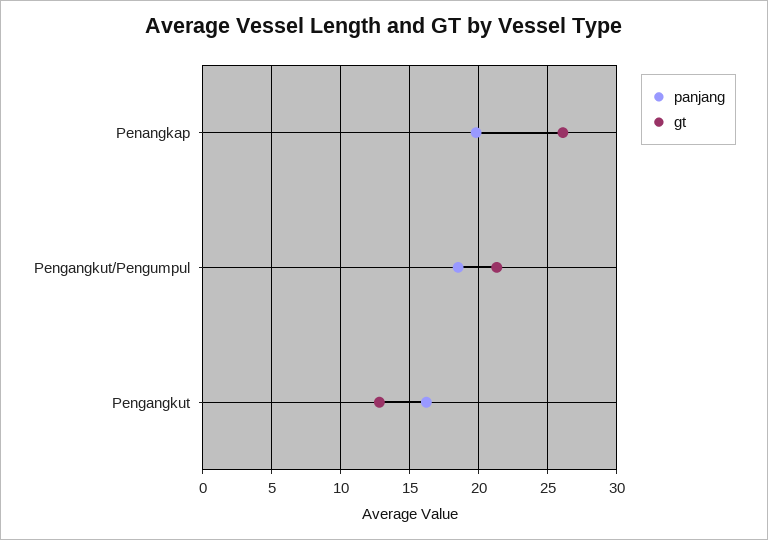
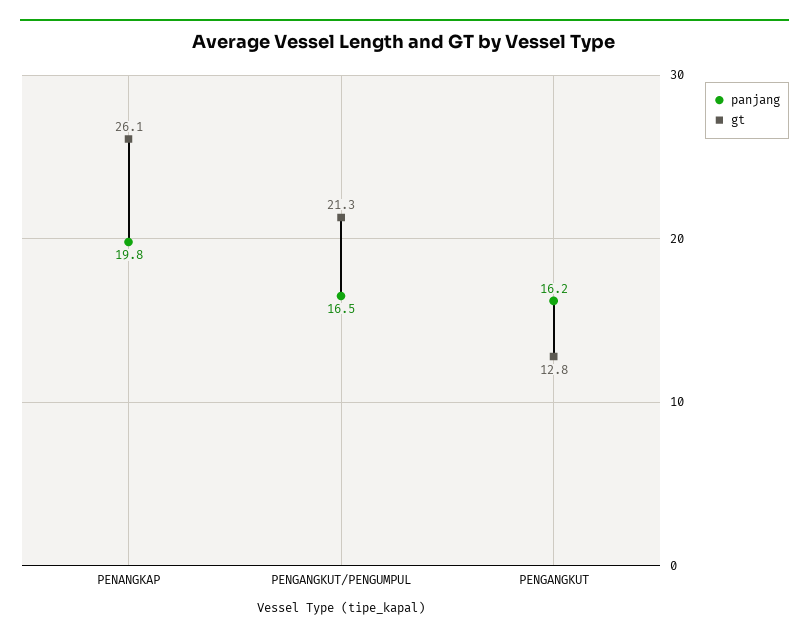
  {
    "panjang": {
      "Penangkap": 19.8,
-     "Pengangkut/Pengumpul": 18.5,
+     "Pengangkut/Pengumpul": 16.5,
      "Pengangkut": 16.2
    },
    "gt": {
      "Penangkap": 26.1,
      "Pengangkut/Pengumpul": 21.3,
      "Pengangkut": 12.8
    }
  }

